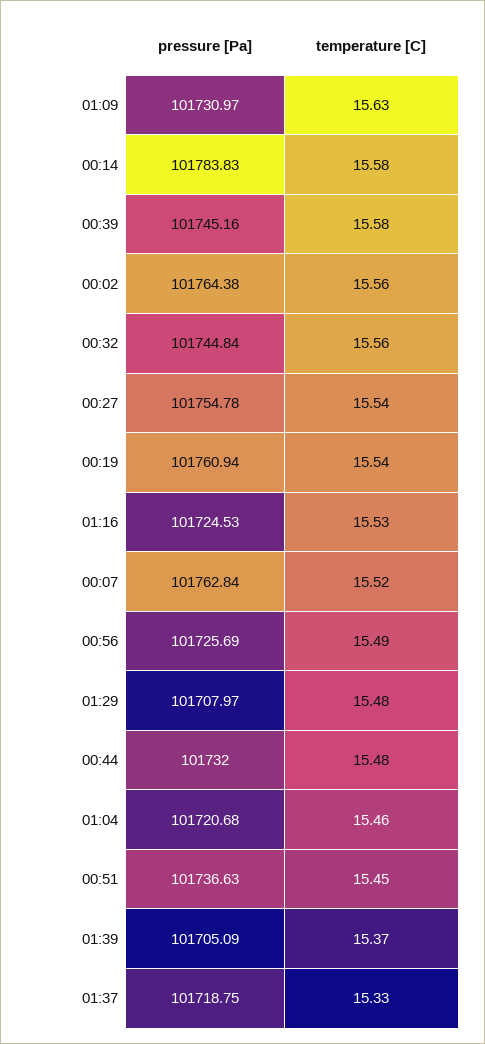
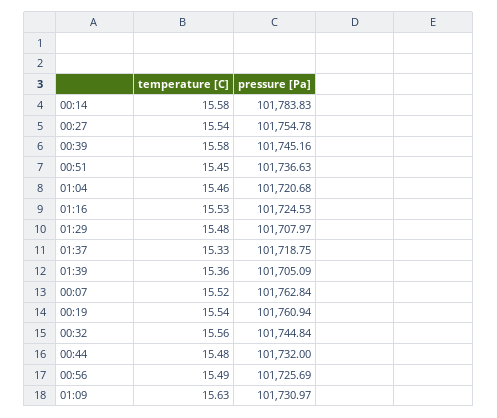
  {
    "pressure [Pa]": {
      "01:09": 101730.97,
      "00:14": 101783.83,
      "00:39": 101745.16,
-     "00:02": 101764.38,
      "00:32": 101744.84,
      "00:27": 101754.78,
      "00:19": 101760.94,
      "01:16": 101724.53,
      "00:07": 101762.84,
      "00:56": 101725.69,
      "01:29": 101707.97,
      "00:44": 101732,
      "01:04": 101720.68,
      "00:51": 101736.63,
      "01:39": 101705.09,
      "01:37": 101718.75
    },
    "temperature [C]": {
      "01:09": 15.63,
      "00:14": 15.58,
      "00:39": 15.58,
-     "00:02": 15.56,
      "00:32": 15.56,
      "00:27": 15.54,
      "00:19": 15.54,
      "01:16": 15.53,
      "00:07": 15.52,
      "00:56": 15.49,
      "01:29": 15.48,
      "00:44": 15.48,
      "01:04": 15.46,
      "00:51": 15.45,
-     "01:39": 15.37,
+     "01:39": 15.36,
      "01:37": 15.33
    }
  }

